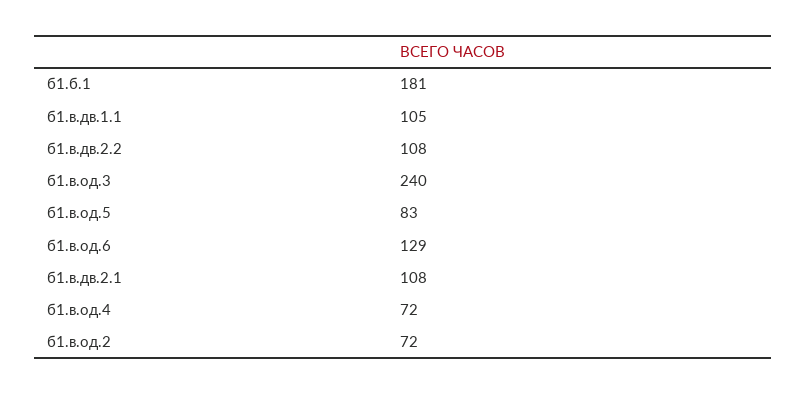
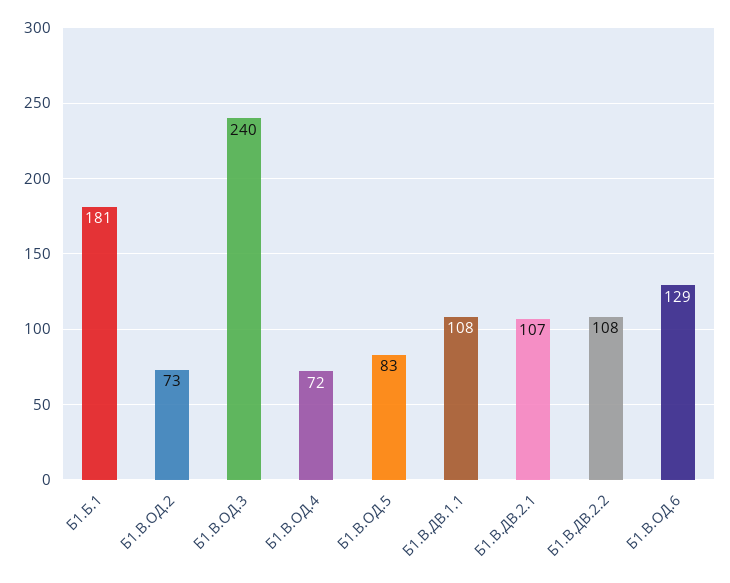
  {
    "б1.б.1": 181,
-   "б1.в.дв.1.1": 105,
+   "б1.в.дв.1.1": 108,
    "б1.в.дв.2.2": 108,
    "б1.в.од.3": 240,
    "б1.в.од.5": 83,
    "б1.в.од.6": 129,
-   "б1.в.дв.2.1": 108,
+   "б1.в.дв.2.1": 107,
    "б1.в.од.4": 72,
-   "б1.в.од.2": 72
+   "б1.в.од.2": 73
  }

